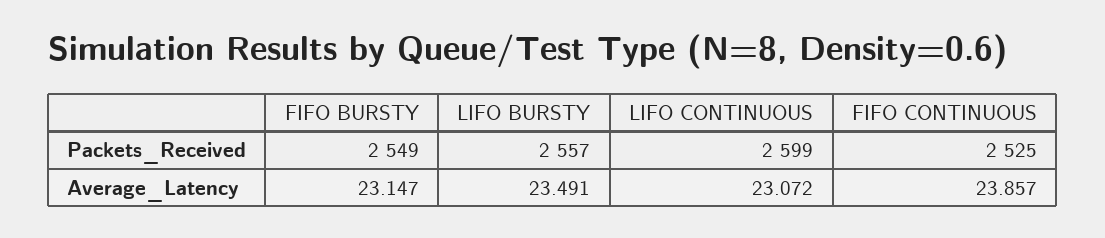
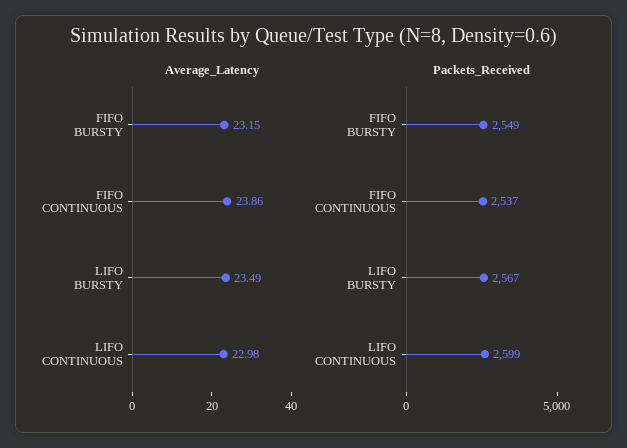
  {
    "Packets_Received": {
      "FIFO BURSTY": 2549,
-     "LIFO BURSTY": 2557,
+     "LIFO BURSTY": 2567,
      "LIFO CONTINUOUS": 2599,
-     "FIFO CONTINUOUS": 2525
+     "FIFO CONTINUOUS": 2537
    },
    "Average_Latency": {
      "FIFO BURSTY": 23.147,
      "LIFO BURSTY": 23.491,
-     "LIFO CONTINUOUS": 23.072,
+     "LIFO CONTINUOUS": 22.98,
      "FIFO CONTINUOUS": 23.857
    }
  }

